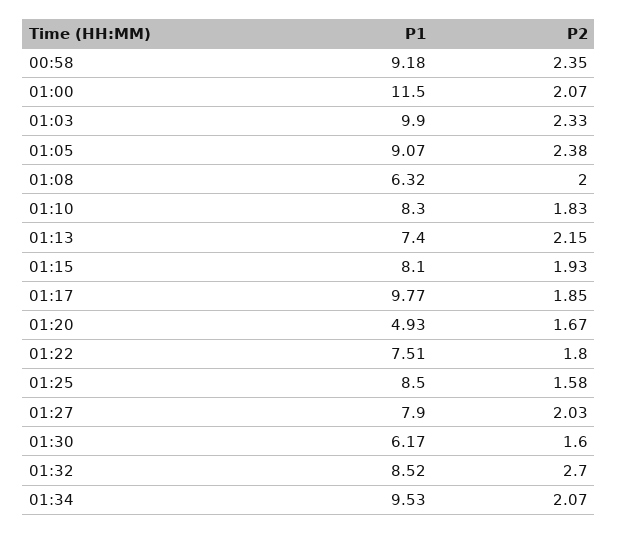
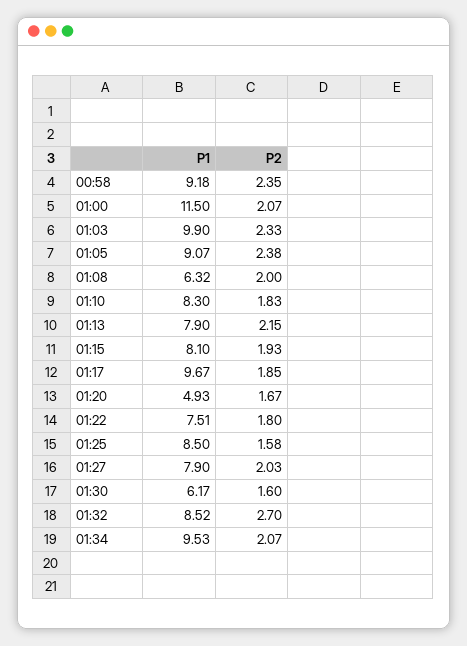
  {
    "P1": {
      "00:58": 9.18,
      "01:00": 11.5,
      "01:03": 9.9,
      "01:05": 9.07,
      "01:08": 6.32,
      "01:10": 8.3,
-     "01:13": 7.4,
+     "01:13": 7.9,
      "01:15": 8.1,
-     "01:17": 9.77,
+     "01:17": 9.67,
      "01:20": 4.93,
      "01:22": 7.51,
      "01:25": 8.5,
      "01:27": 7.9,
      "01:30": 6.17,
      "01:32": 8.52,
      "01:34": 9.53
    },
    "P2": {
      "00:58": 2.35,
      "01:00": 2.07,
      "01:03": 2.33,
      "01:05": 2.38,
      "01:08": 2,
      "01:10": 1.83,
      "01:13": 2.15,
      "01:15": 1.93,
      "01:17": 1.85,
      "01:20": 1.67,
      "01:22": 1.8,
      "01:25": 1.58,
      "01:27": 2.03,
      "01:30": 1.6,
      "01:32": 2.7,
      "01:34": 2.07
    }
  }

